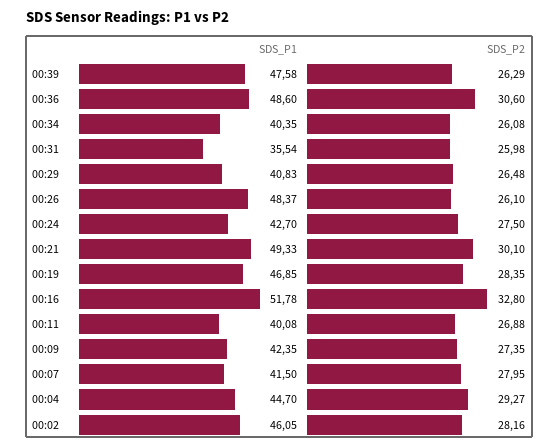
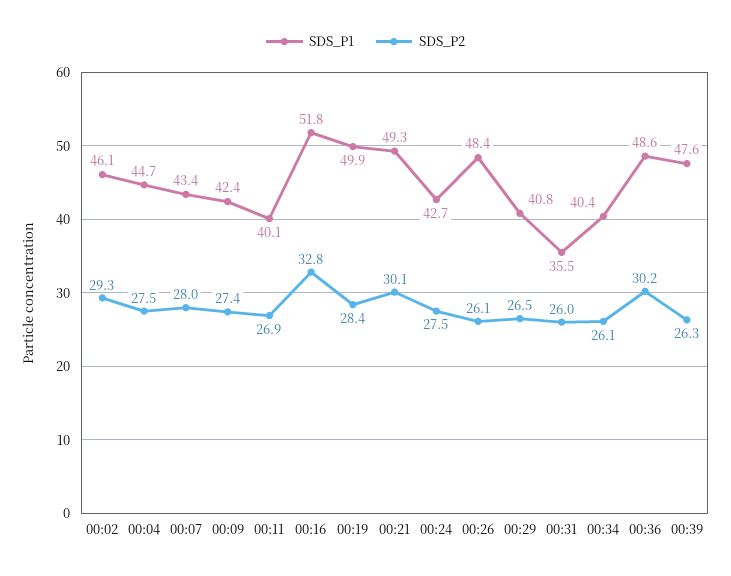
  {
    "SDS_P1": {
      "00:39": 47.58,
      "00:36": 48.6,
      "00:34": 40.35,
      "00:31": 35.54,
      "00:29": 40.83,
      "00:26": 48.37,
      "00:24": 42.7,
      "00:21": 49.33,
-     "00:19": 46.85,
+     "00:19": 49.9,
      "00:16": 51.78,
      "00:11": 40.08,
      "00:09": 42.35,
-     "00:07": 41.5,
+     "00:07": 43.4,
      "00:04": 44.7,
      "00:02": 46.05
    },
    "SDS_P2": {
      "00:39": 26.29,
-     "00:36": 30.6,
+     "00:36": 30.2,
      "00:34": 26.08,
      "00:31": 25.98,
      "00:29": 26.48,
      "00:26": 26.1,
      "00:24": 27.5,
      "00:21": 30.1,
      "00:19": 28.35,
      "00:16": 32.8,
      "00:11": 26.88,
      "00:09": 27.35,
      "00:07": 27.95,
-     "00:04": 29.27,
+     "00:04": 27.5,
-     "00:02": 28.16
+     "00:02": 29.3
    }
  }

